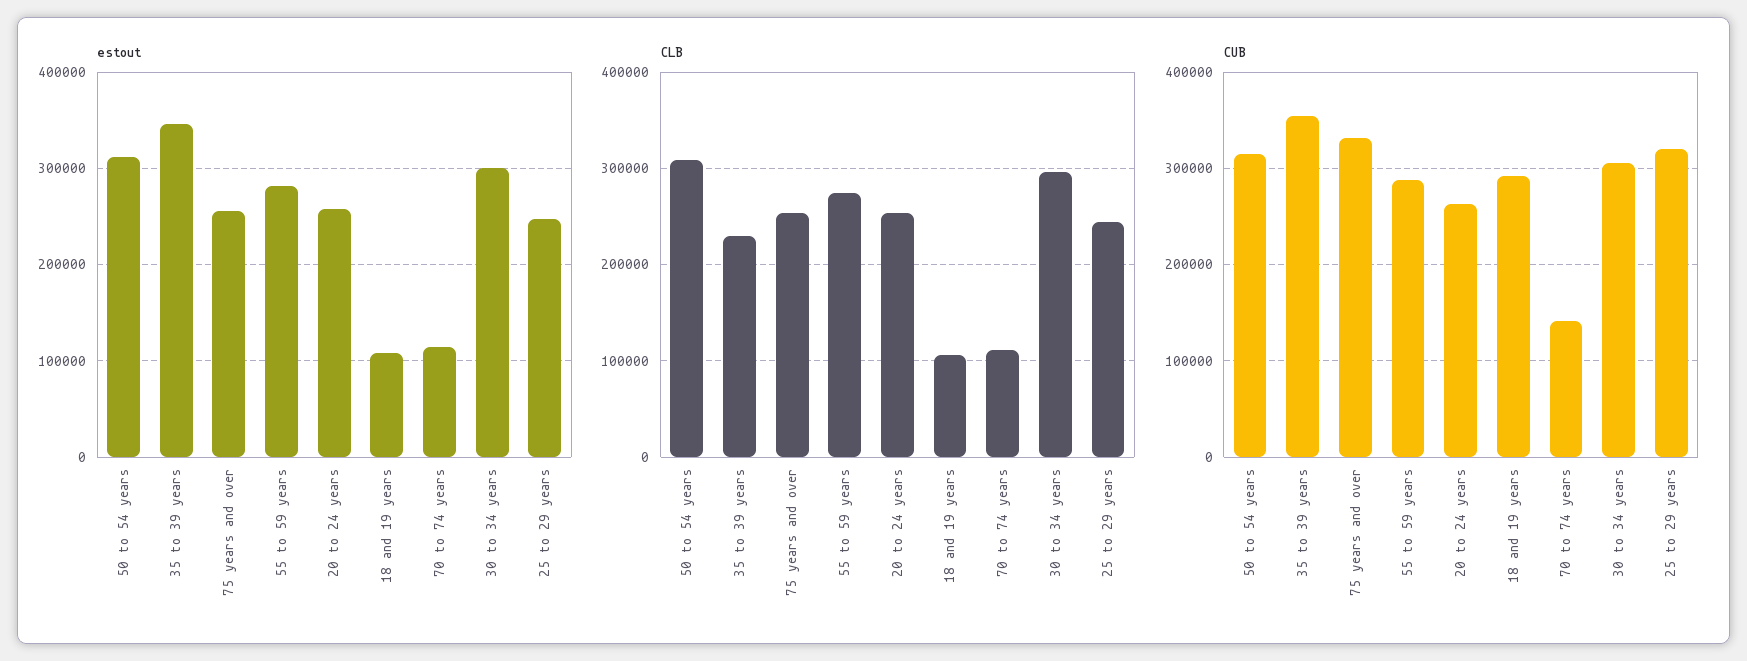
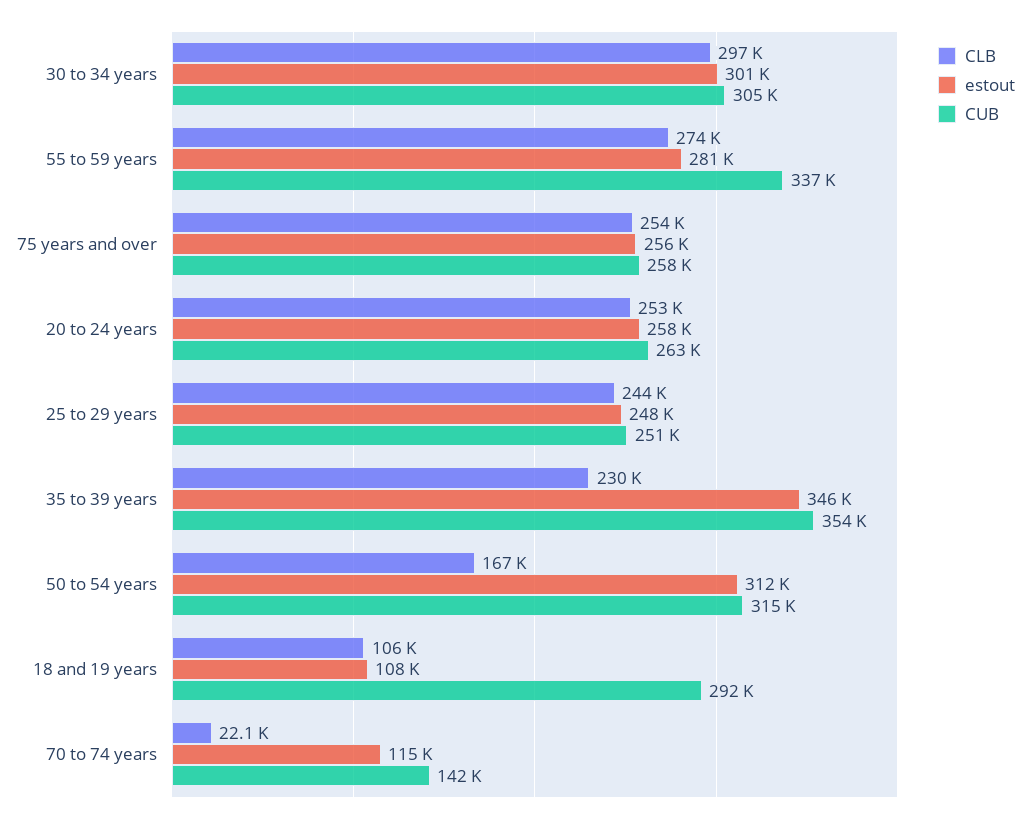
  {
    "estout": {
      "50 to 54 years": 312000,
      "35 to 39 years": 346000,
      "75 years and over": 256000,
      "55 to 59 years": 281000,
      "20 to 24 years": 258000,
      "18 and 19 years": 108000,
      "70 to 74 years": 115000,
      "30 to 34 years": 301000,
      "25 to 29 years": 248000
    },
    "CLB": {
-     "50 to 54 years": 310000,
+     "50 to 54 years": 167000,
      "35 to 39 years": 230000,
      "75 years and over": 254000,
      "55 to 59 years": 274000,
      "20 to 24 years": 253000,
      "18 and 19 years": 106000,
-     "70 to 74 years": 110000,
+     "70 to 74 years": 22100,
      "30 to 34 years": 297000,
      "25 to 29 years": 244000
    },
    "CUB": {
      "50 to 54 years": 315000,
      "35 to 39 years": 354000,
-     "75 years and over": 330000,
+     "75 years and over": 258000,
-     "55 to 59 years": 290000,
+     "55 to 59 years": 337000,
      "20 to 24 years": 263000,
      "18 and 19 years": 292000,
      "70 to 74 years": 142000,
      "30 to 34 years": 305000,
-     "25 to 29 years": 320000
+     "25 to 29 years": 251000
    }
  }

